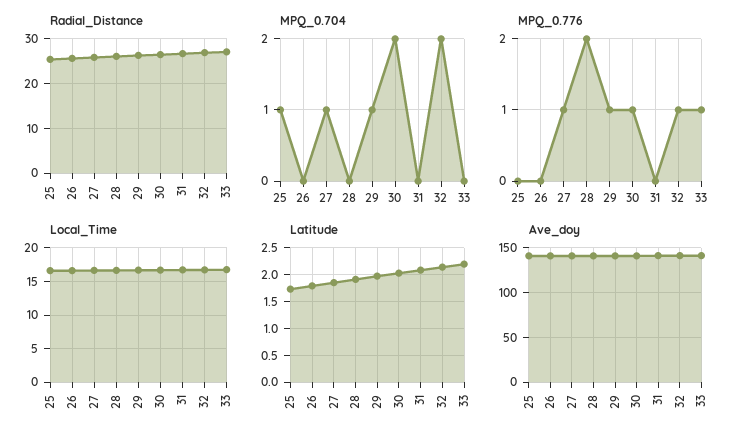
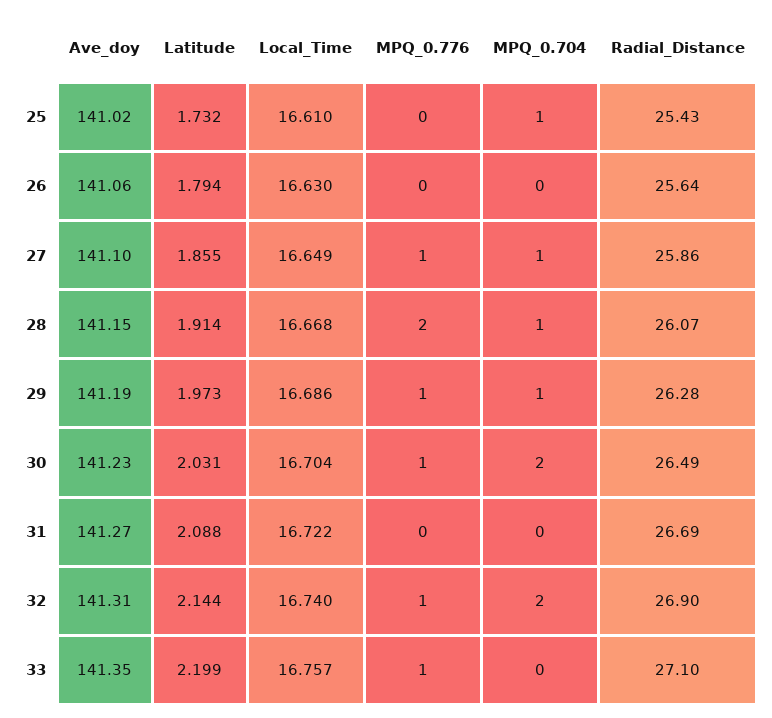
  {
    "Radial_Distance": {
      "25": 25.43,
      "26": 25.64,
      "27": 25.86,
      "28": 26.07,
      "29": 26.28,
      "30": 26.49,
      "31": 26.69,
      "32": 26.9,
      "33": 27.1
    },
    "MPQ_0.704": {
      "25": 1,
      "26": 0,
      "27": 1,
-     "28": 0,
+     "28": 1,
      "29": 1,
      "30": 2,
      "31": 0,
      "32": 2,
      "33": 0
    },
    "MPQ_0.776": {
      "25": 0,
      "26": 0,
      "27": 1,
      "28": 2,
      "29": 1,
      "30": 1,
      "31": 0,
      "32": 1,
      "33": 1
    },
    "Local_Time": {
      "25": 16.61,
      "26": 16.63,
      "27": 16.649,
      "28": 16.668,
      "29": 16.686,
      "30": 16.704,
      "31": 16.722,
      "32": 16.74,
      "33": 16.757
    },
    "Latitude": {
      "25": 1.732,
      "26": 1.794,
      "27": 1.855,
      "28": 1.914,
      "29": 1.973,
      "30": 2.031,
      "31": 2.088,
      "32": 2.144,
      "33": 2.199
    },
    "Ave_doy": {
      "25": 141.02,
      "26": 141.06,
      "27": 141.1,
      "28": 141.15,
      "29": 141.19,
      "30": 141.23,
      "31": 141.27,
      "32": 141.31,
      "33": 141.35
    }
  }

